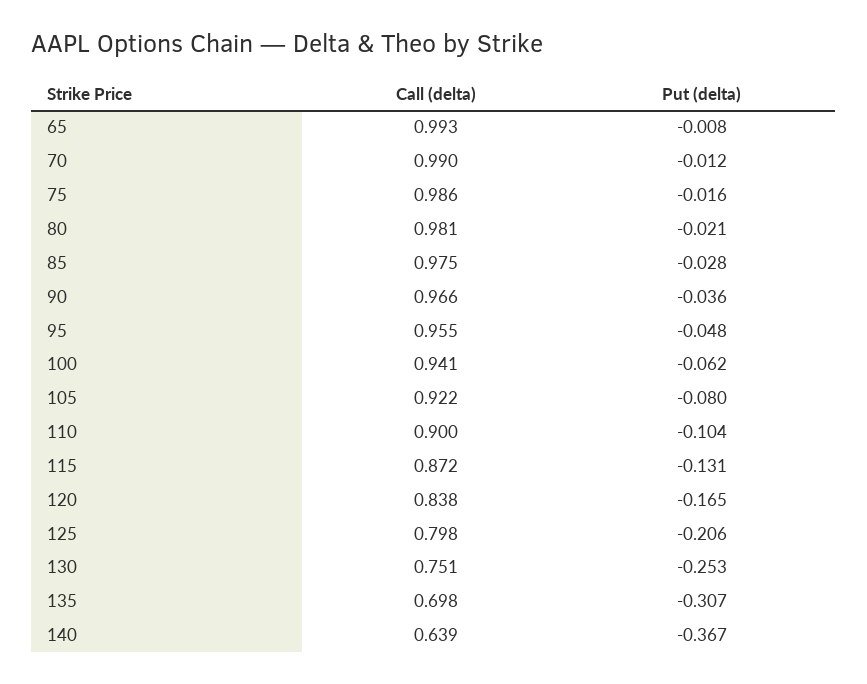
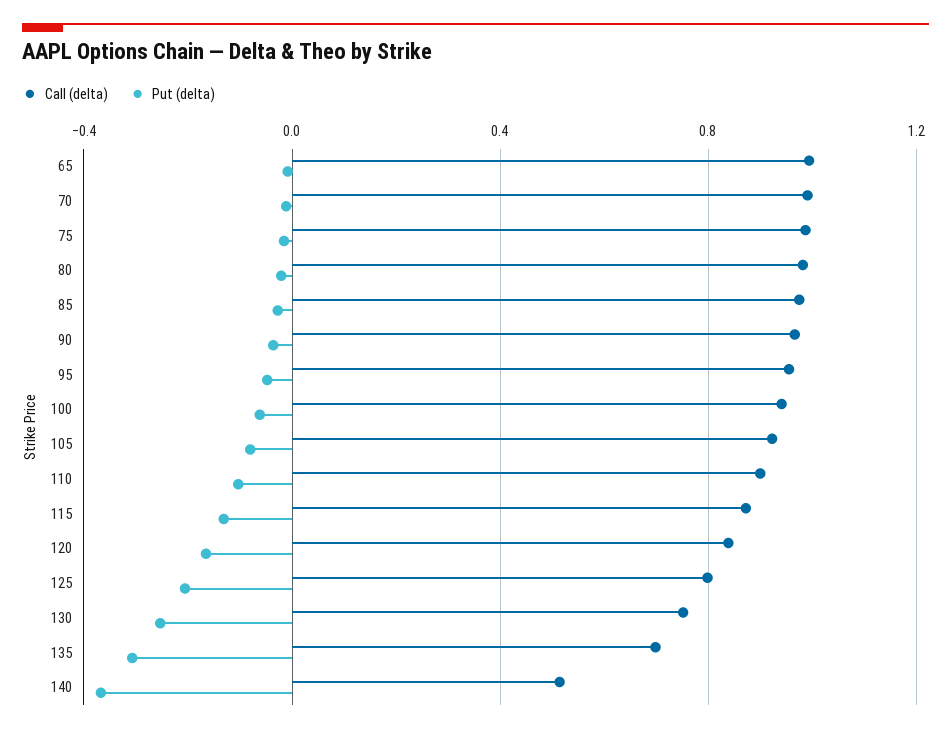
  {
    "Call (delta)": {
      "65": 0.993,
      "70": 0.99,
      "75": 0.986,
      "80": 0.981,
      "85": 0.975,
      "90": 0.966,
      "95": 0.955,
      "100": 0.941,
      "105": 0.922,
      "110": 0.9,
      "115": 0.872,
      "120": 0.838,
      "125": 0.798,
      "130": 0.751,
      "135": 0.698,
-     "140": 0.639
+     "140": 0.5
    },
    "Put (delta)": {
      "65": -0.008,
      "70": -0.012,
      "75": -0.016,
      "80": -0.021,
      "85": -0.028,
      "90": -0.036,
      "95": -0.048,
      "100": -0.062,
      "105": -0.08,
      "110": -0.104,
      "115": -0.131,
      "120": -0.165,
      "125": -0.206,
      "130": -0.253,
      "135": -0.307,
      "140": -0.367
    }
  }

